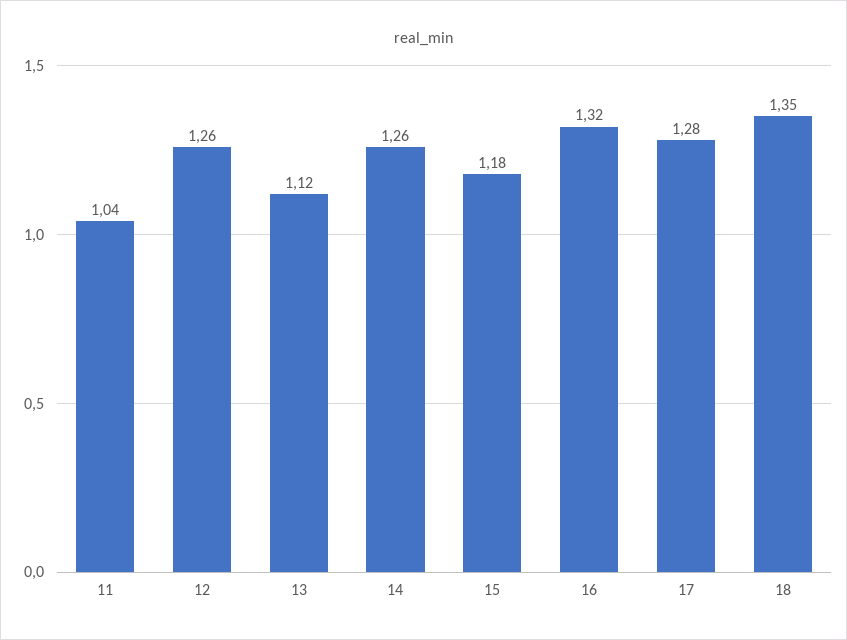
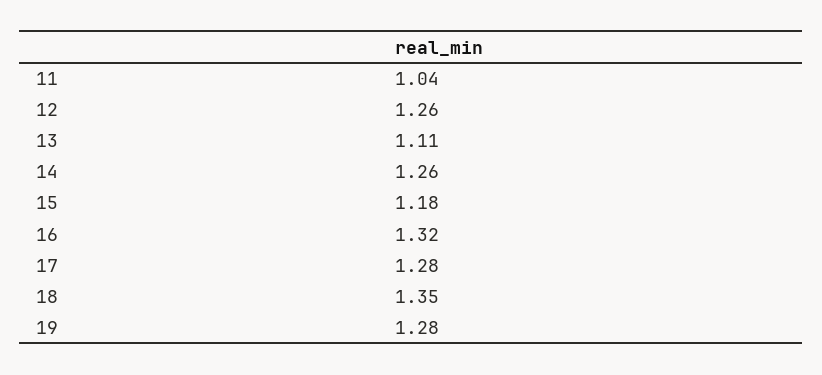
  {
    "11": 1.04,
    "12": 1.26,
-   "13": 1.12,
+   "13": 1.11,
    "14": 1.26,
    "15": 1.18,
    "16": 1.32,
    "17": 1.28,
-   "18": 1.35
+   "18": 1.35,
+   "19": 1.28
  }

